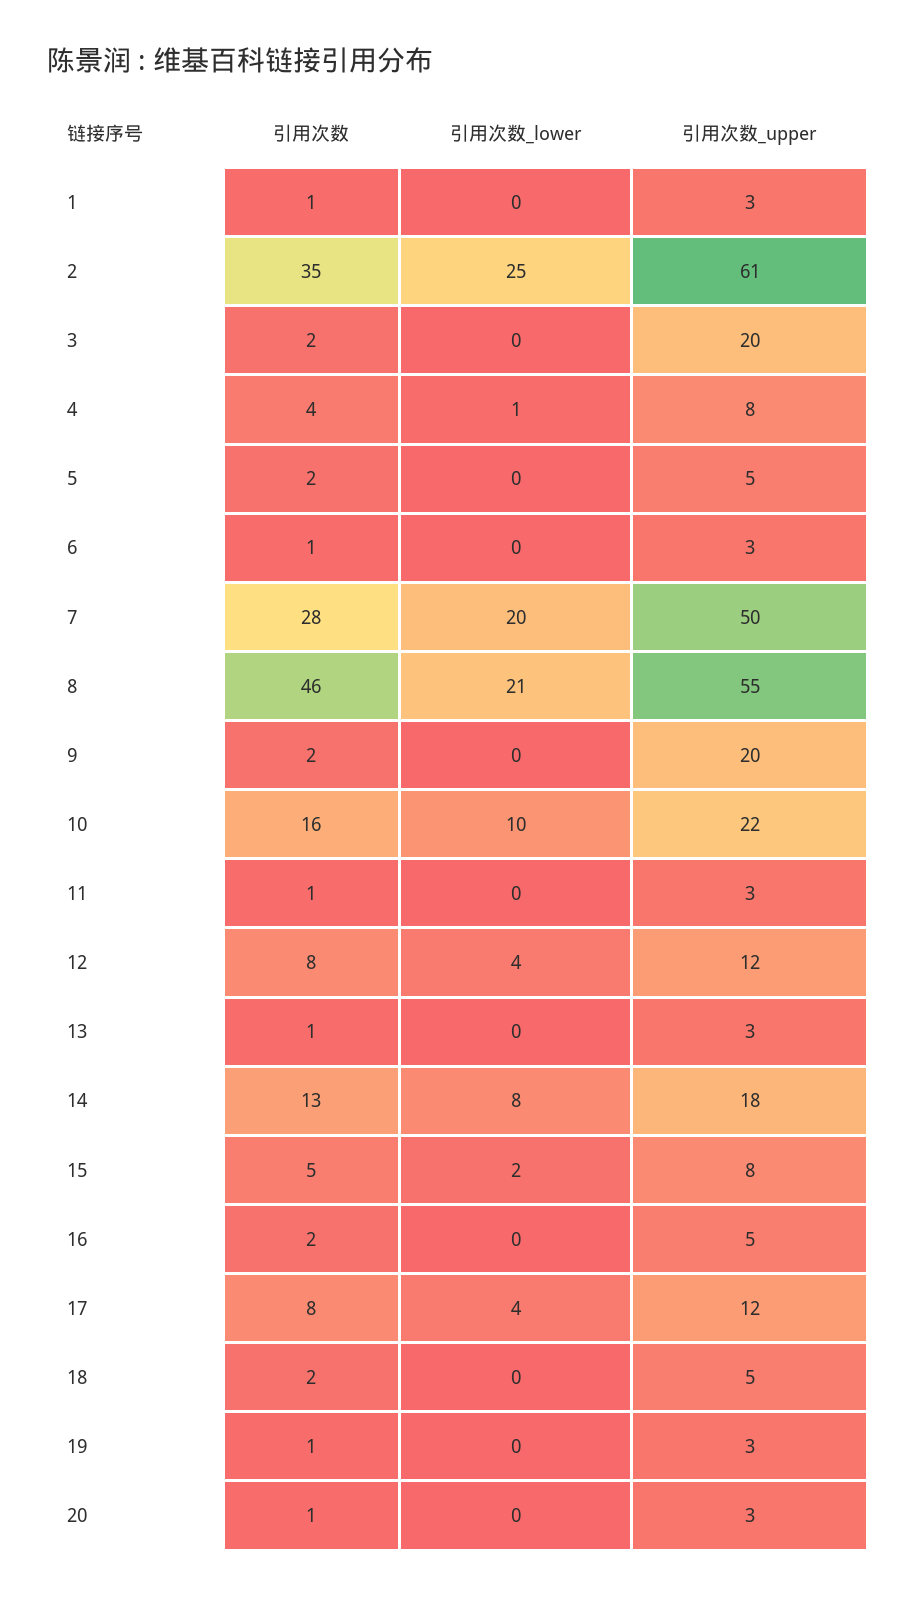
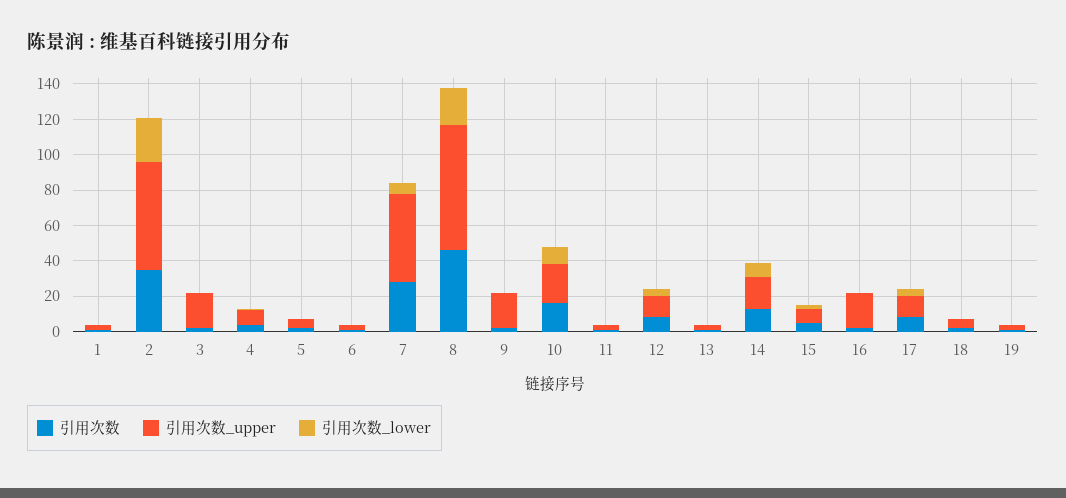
  {
    "引用次数": {
      "1": 1,
      "2": 35,
      "3": 2,
      "4": 4,
      "5": 2,
      "6": 1,
      "7": 28,
      "8": 46,
      "9": 2,
      "10": 16,
      "11": 1,
      "12": 8,
      "13": 1,
      "14": 13,
      "15": 5,
      "16": 2,
      "17": 8,
      "18": 2,
-     "19": 1,
+     "19": 1
-     "20": 1
    },
    "引用次数_lower": {
      "1": 0,
      "2": 25,
      "3": 0,
      "4": 1,
      "5": 0,
      "6": 0,
-     "7": 20,
+     "7": 5,
      "8": 21,
      "9": 0,
      "10": 10,
      "11": 0,
      "12": 4,
      "13": 0,
      "14": 8,
      "15": 2,
      "16": 0,
      "17": 4,
      "18": 0,
-     "19": 0,
+     "19": 0
-     "20": 0
    },
    "引用次数_upper": {
      "1": 3,
      "2": 61,
      "3": 20,
      "4": 8,
      "5": 5,
      "6": 3,
      "7": 50,
-     "8": 55,
+     "8": 70,
      "9": 20,
      "10": 22,
      "11": 3,
      "12": 12,
      "13": 3,
      "14": 18,
      "15": 8,
-     "16": 5,
+     "16": 20,
      "17": 12,
      "18": 5,
-     "19": 3,
+     "19": 3
-     "20": 3
    }
  }

